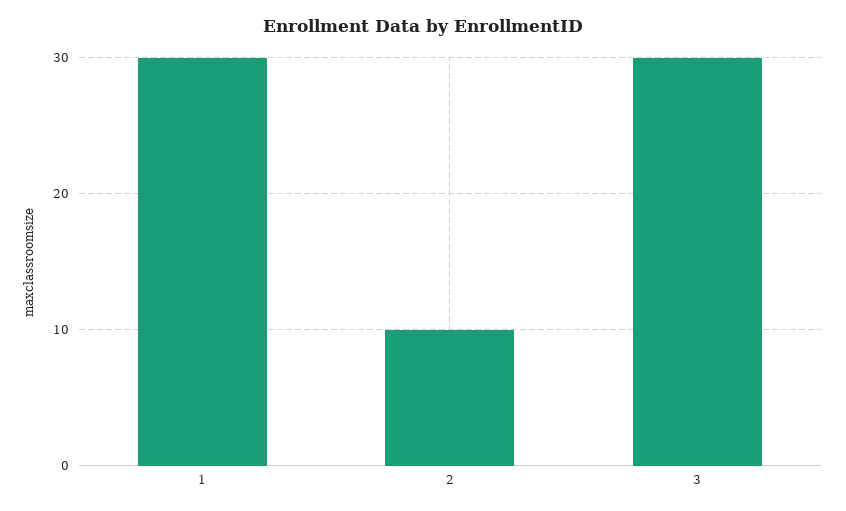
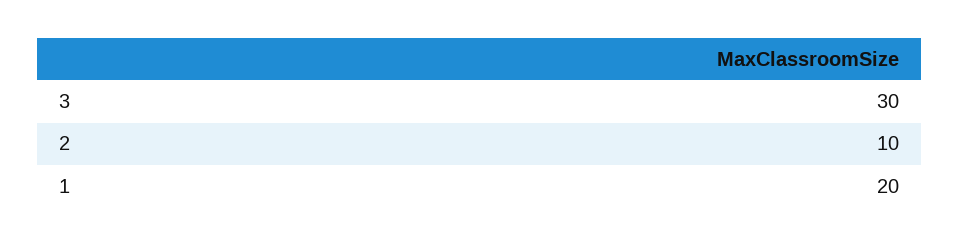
  {
-   "1": 30,
+   "1": 20,
    "2": 10,
    "3": 30
  }

